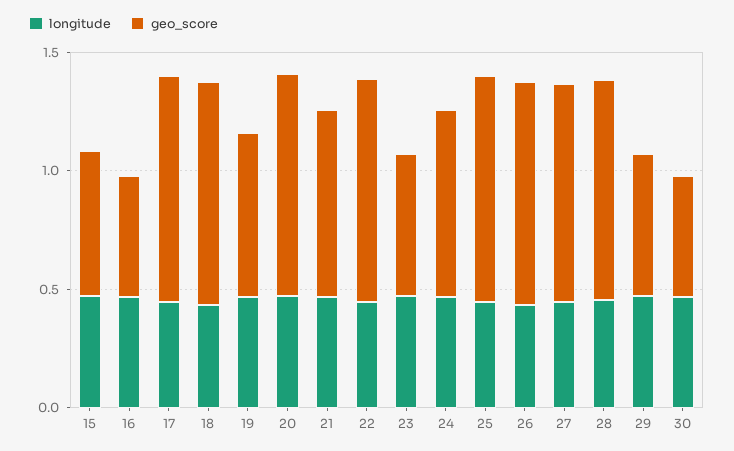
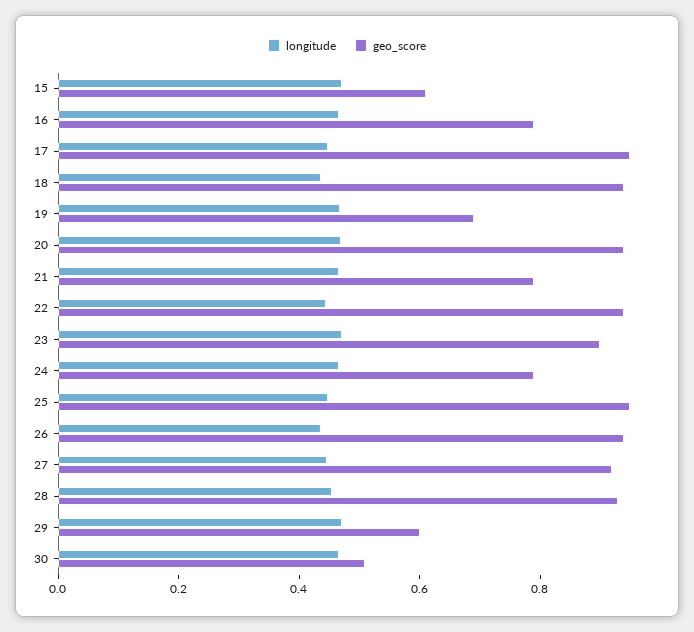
  {
    "longitude": {
      "15": 0.45,
      "16": 0.45,
      "17": 0.45,
      "18": 0.45,
      "19": 0.45,
      "20": 0.45,
      "21": 0.45,
      "22": 0.45,
      "23": 0.45,
      "24": 0.45,
      "25": 0.45,
      "26": 0.45,
      "27": 0.45,
      "28": 0.45,
      "29": 0.45,
      "30": 0.45
    },
    "geo_score": {
      "15": 0.6,
-     "16": 0.5,
+     "16": 0.8,
      "17": 0.95,
      "18": 0.95,
      "19": 0.7,
      "20": 0.95,
      "21": 0.8,
      "22": 0.95,
-     "23": 0.6,
+     "23": 0.9,
      "24": 0.8,
      "25": 0.95,
      "26": 0.95,
      "27": 0.9,
      "28": 0.95,
      "29": 0.6,
      "30": 0.5
    }
  }

